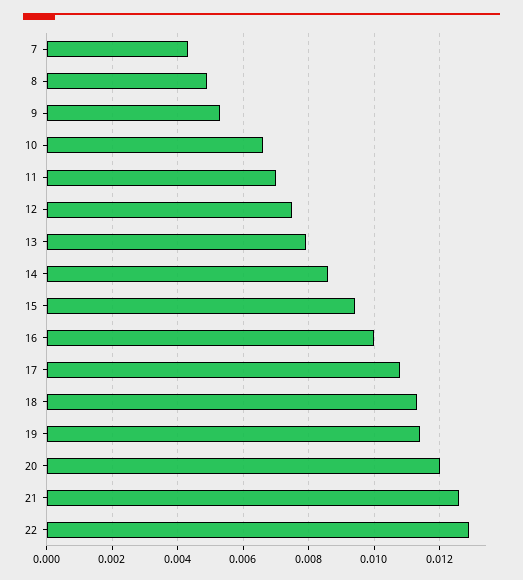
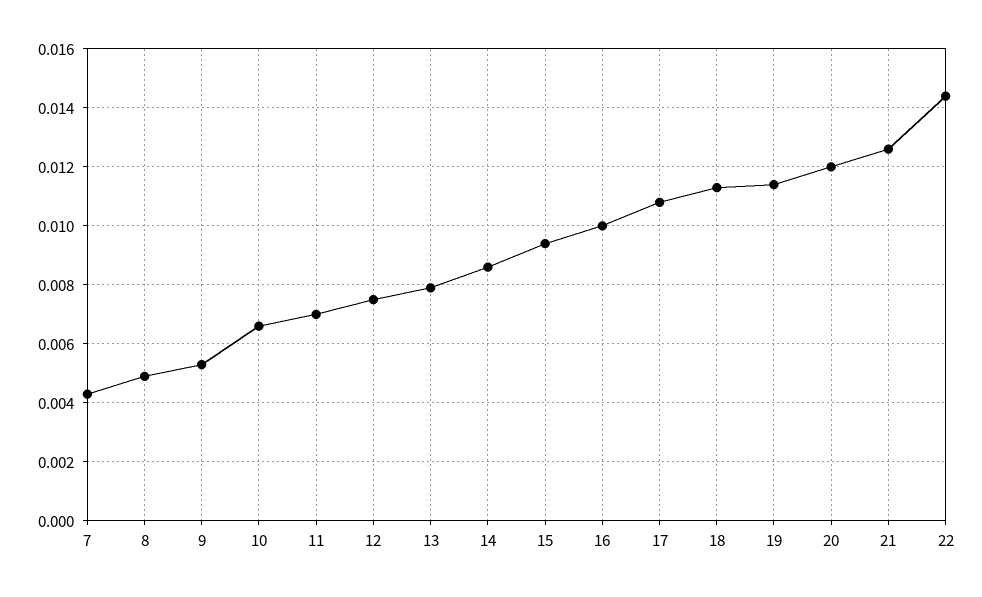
  {
    "7": 0.0045,
    "8": 0.005,
    "9": 0.0055,
    "10": 0.0065,
    "11": 0.007,
    "12": 0.0075,
    "13": 0.008,
    "14": 0.0085,
    "15": 0.0095,
    "16": 0.01,
    "17": 0.011,
    "18": 0.0115,
    "19": 0.0115,
    "20": 0.012,
    "21": 0.0125,
-   "22": 0.013
+   "22": 0.0145
  }

